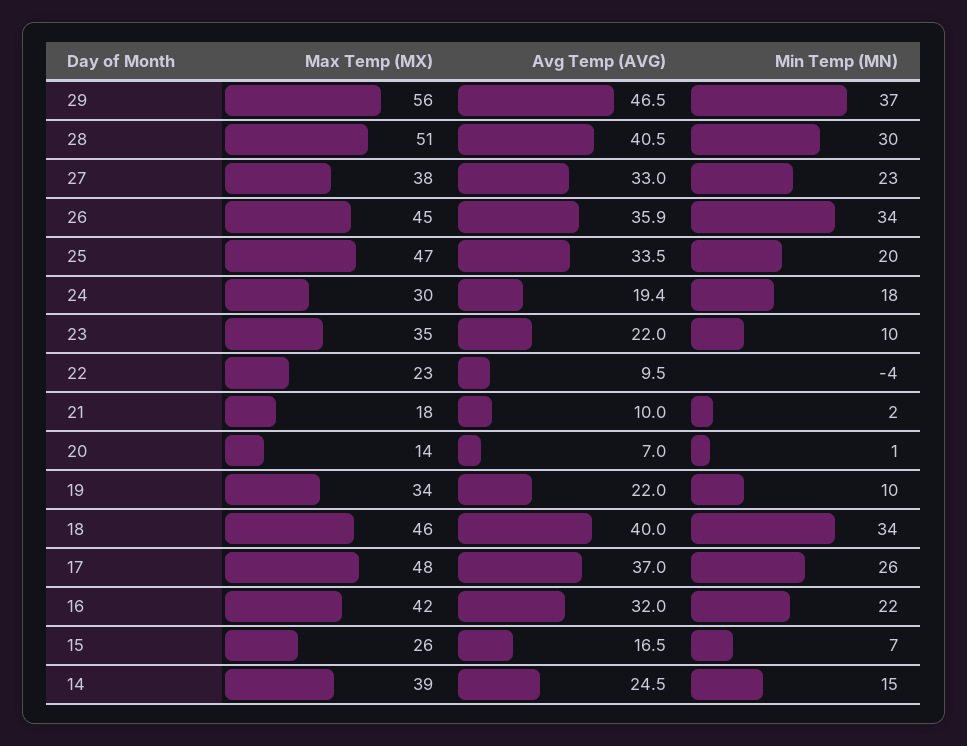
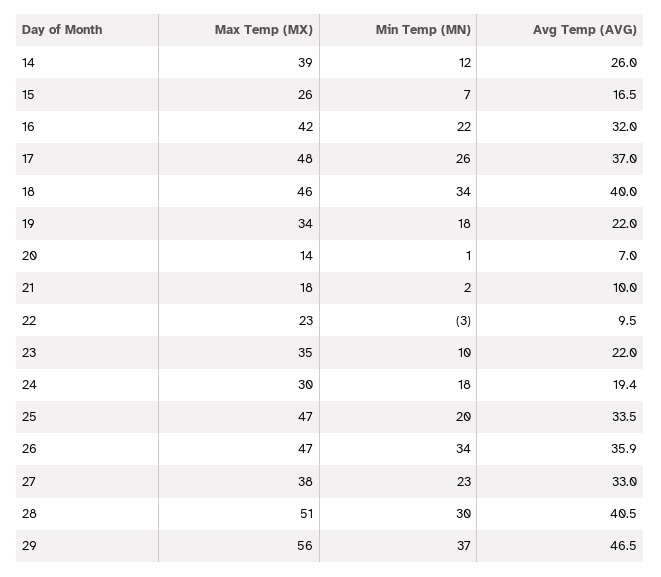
  {
    "Max Temp (MX)": {
      "29": 56,
      "28": 51,
      "27": 38,
-     "26": 45,
+     "26": 47,
      "25": 47,
      "24": 30,
      "23": 35,
      "22": 23,
      "21": 18,
      "20": 14,
      "19": 34,
      "18": 46,
      "17": 48,
      "16": 42,
      "15": 26,
      "14": 39
    },
    "Avg Temp (AVG)": {
      "29": 46.5,
      "28": 40.5,
      "27": 33,
      "26": 35.9,
      "25": 33.5,
      "24": 19.4,
      "23": 22,
      "22": 9.5,
      "21": 10,
      "20": 7,
      "19": 22,
      "18": 40,
      "17": 37,
      "16": 32,
      "15": 16.5,
-     "14": 24.5
+     "14": 26
    },
    "Min Temp (MN)": {
      "29": 37,
      "28": 30,
      "27": 23,
      "26": 34,
      "25": 20,
      "24": 18,
      "23": 10,
-     "22": -4,
+     "22": -3,
      "21": 2,
      "20": 1,
-     "19": 10,
+     "19": 18,
      "18": 34,
      "17": 26,
      "16": 22,
      "15": 7,
-     "14": 15
+     "14": 12
    }
  }

